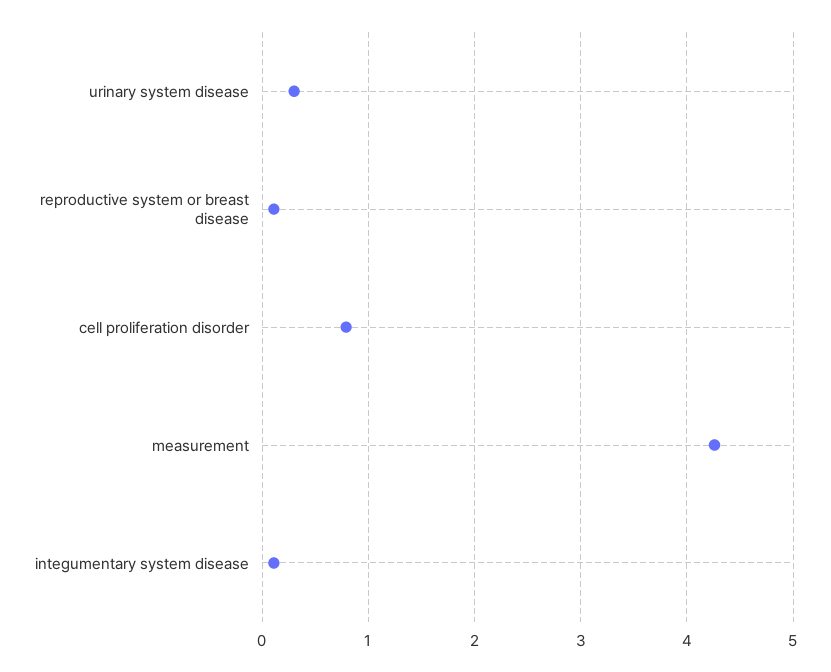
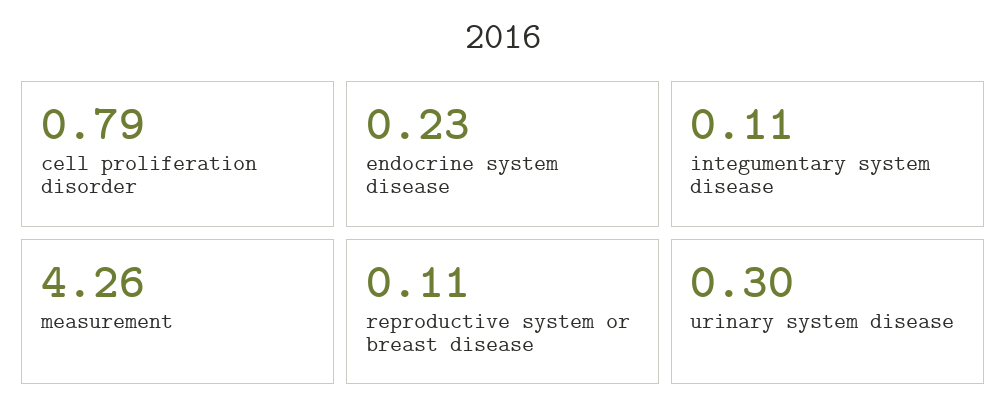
  {
    "urinary system disease": 0.3,
    "reproductive system or breast disease": 0.11,
    "cell proliferation disorder": 0.79,
    "measurement": 4.26,
-   "integumentary system disease": 0.11
+   "integumentary system disease": 0.11,
+   "endocrine system disease": 0.23
  }

